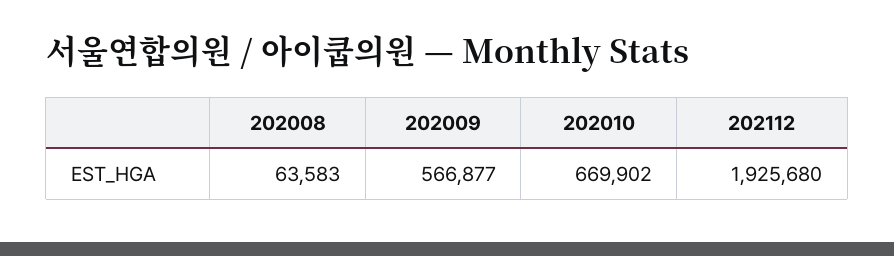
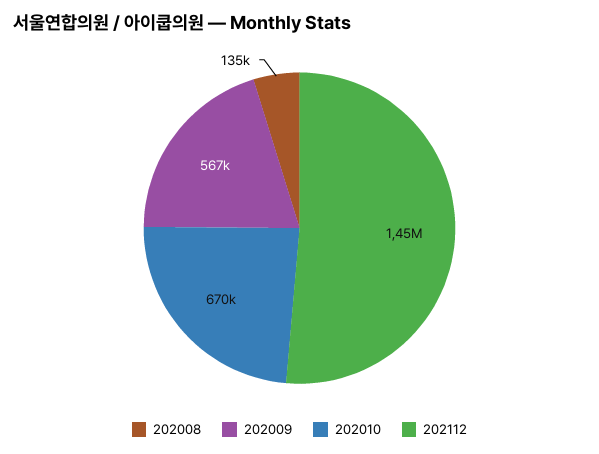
  {
-   "202008": 63583,
+   "202008": 135000,
    "202009": 566877,
    "202010": 669902,
-   "202112": 1925680
+   "202112": 1450000
  }

